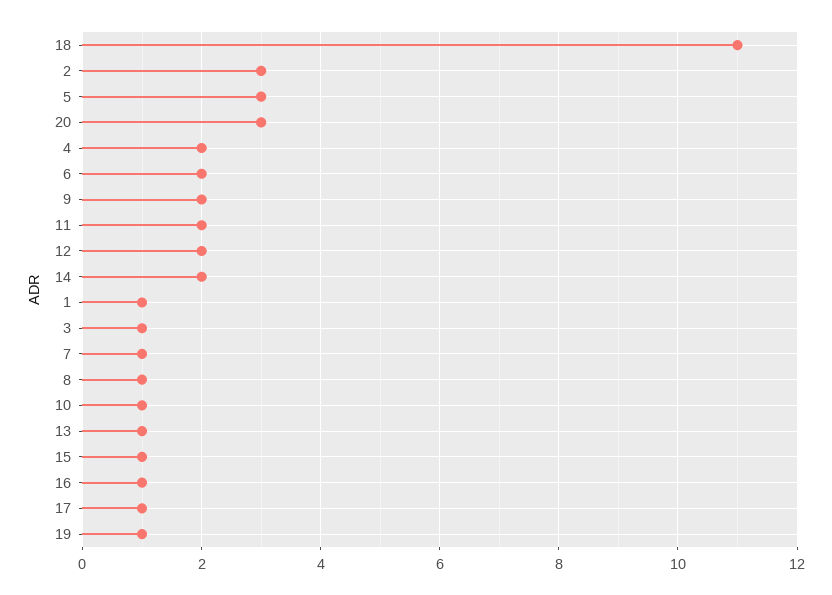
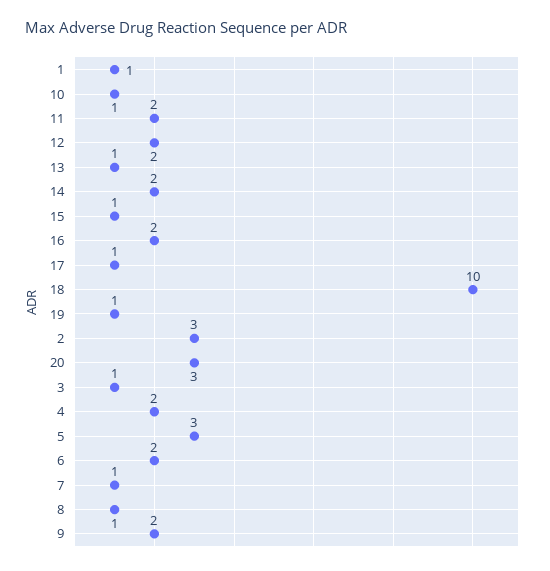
  {
-   "18": 11,
+   "18": 10,
    "2": 3,
    "5": 3,
    "20": 3,
    "4": 2,
    "6": 2,
    "9": 2,
    "11": 2,
    "12": 2,
    "14": 2,
    "1": 1,
    "3": 1,
    "7": 1,
    "8": 1,
    "10": 1,
    "13": 1,
    "15": 1,
-   "16": 1,
+   "16": 2,
    "17": 1,
    "19": 1
  }

